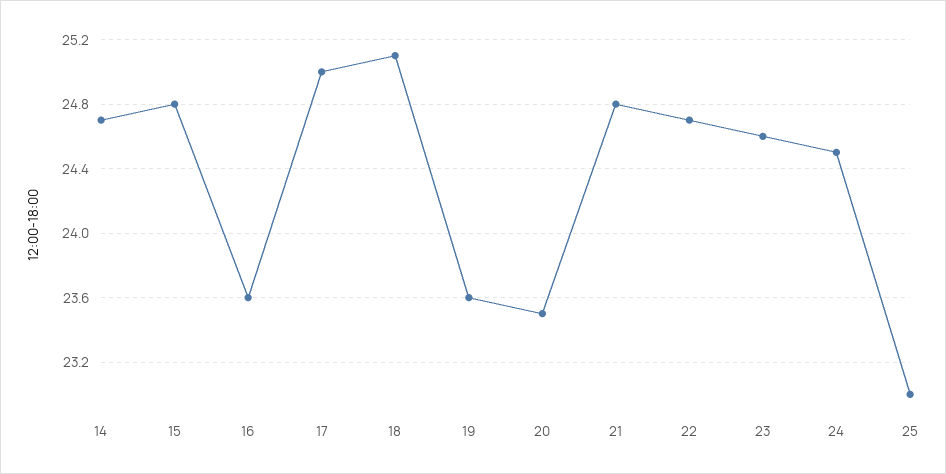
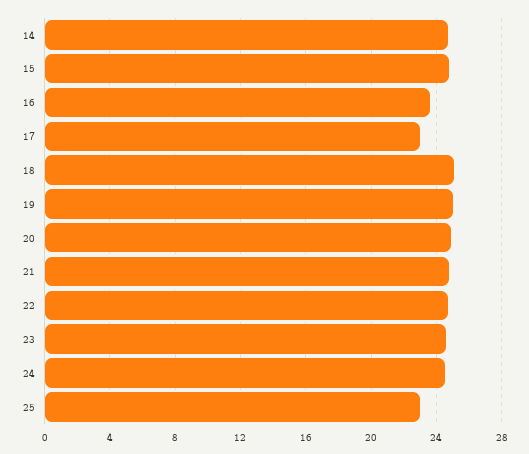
  {
    "14": 24.7,
    "15": 24.8,
    "16": 23.6,
-   "17": 25,
+   "17": 23,
    "18": 25.1,
-   "19": 23.6,
+   "19": 25,
-   "20": 23.5,
+   "20": 25,
    "21": 24.8,
    "22": 24.7,
    "23": 24.6,
    "24": 24.5,
    "25": 23
  }

